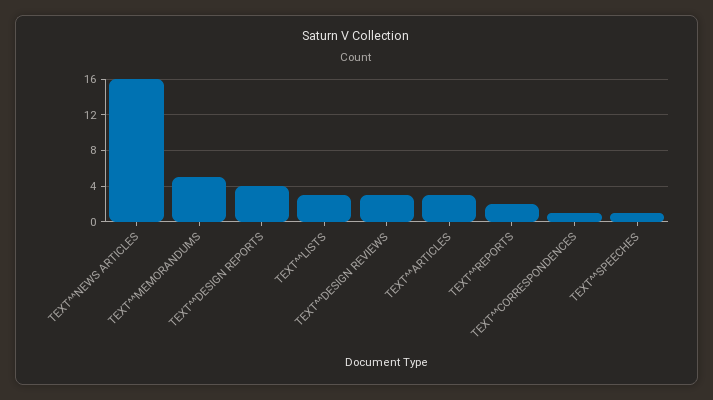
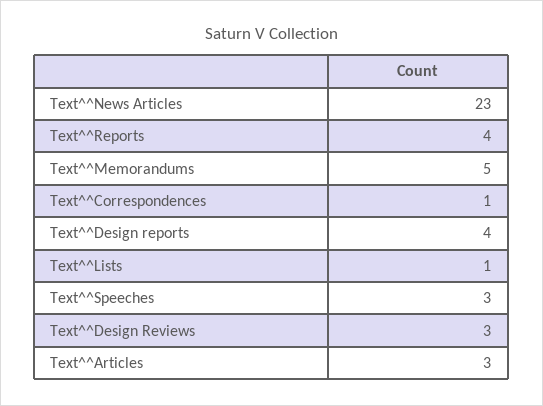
  {
-   "TEXT^^NEWS ARTICLES": 16,
+   "TEXT^^NEWS ARTICLES": 23,
    "TEXT^^MEMORANDUMS": 5,
    "TEXT^^DESIGN REPORTS": 4,
-   "TEXT^^LISTS": 3,
+   "TEXT^^LISTS": 1,
    "TEXT^^DESIGN REVIEWS": 3,
    "TEXT^^ARTICLES": 3,
-   "TEXT^^REPORTS": 2,
+   "TEXT^^REPORTS": 4,
    "TEXT^^CORRESPONDENCES": 1,
-   "TEXT^^SPEECHES": 1
+   "TEXT^^SPEECHES": 3
  }

